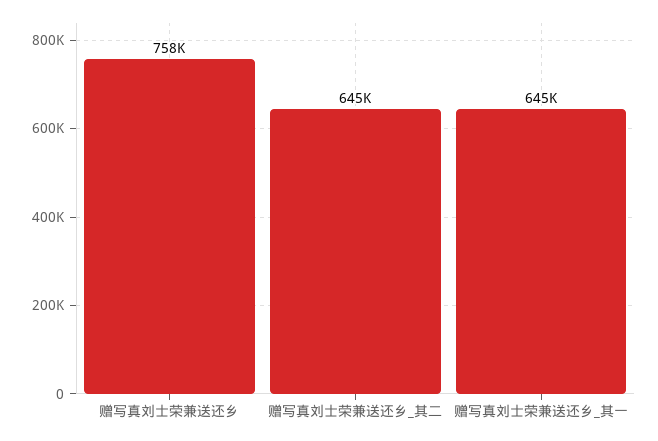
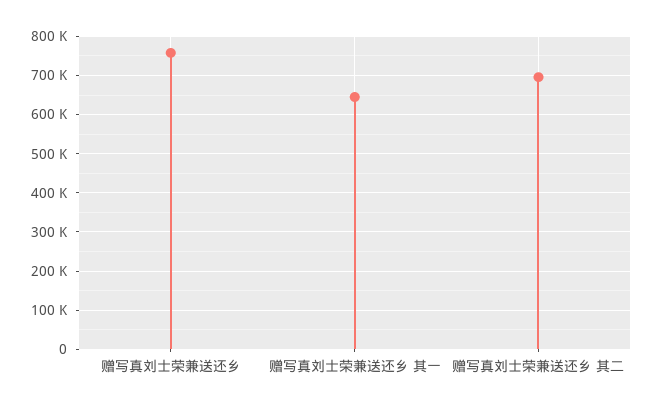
  {
    "赠写真刘士荣兼送还乡": 758000,
-   "赠写真刘士荣兼送还乡_其二": 645000,
+   "赠写真刘士荣兼送还乡_其二": 700000,
    "赠写真刘士荣兼送还乡_其一": 645000
  }

